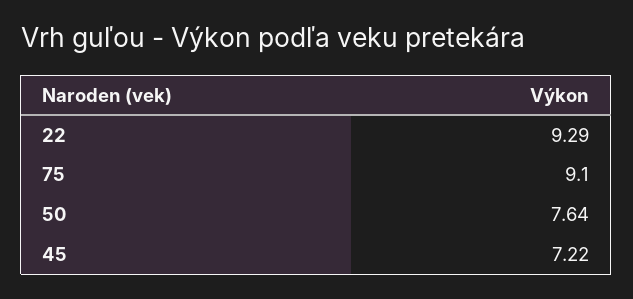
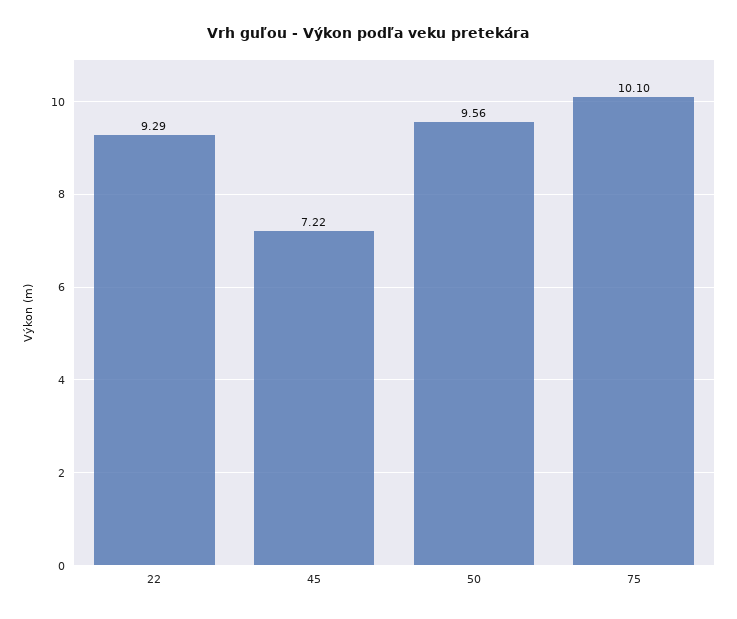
  {
    "22": 9.29,
-   "75": 9.1,
+   "75": 10.1,
-   "50": 7.64,
+   "50": 9.56,
    "45": 7.22
  }

